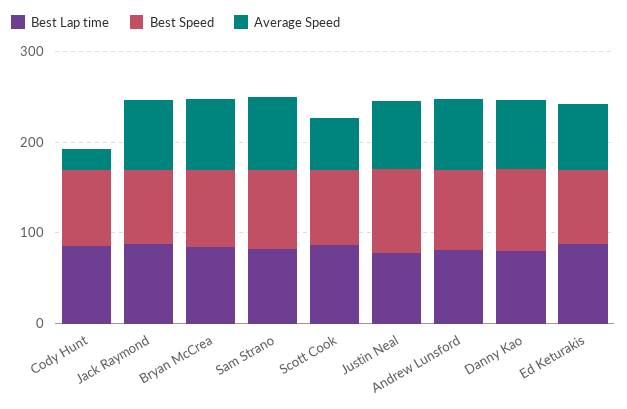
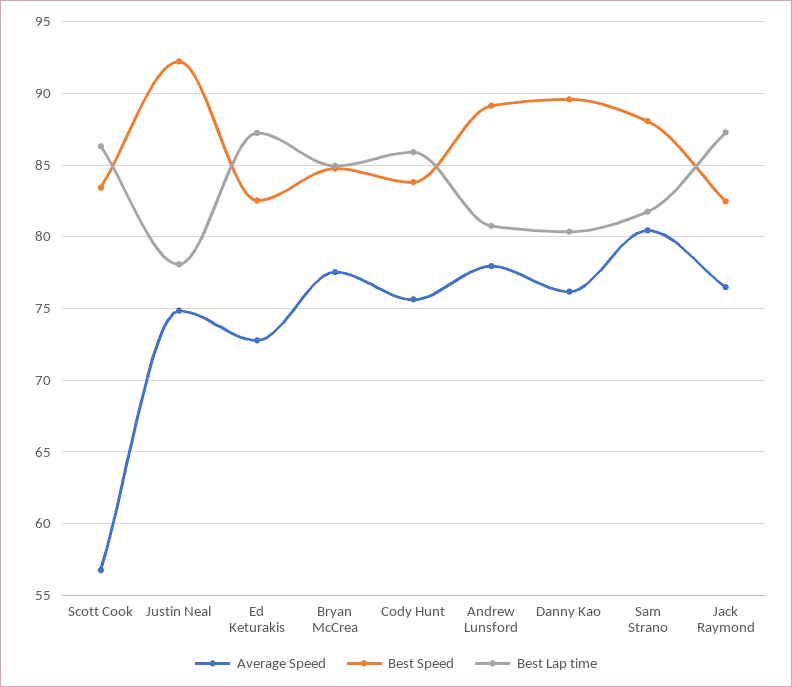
  {
    "Best Lap time": {
      "Cody Hunt": 86,
      "Jack Raymond": 87.5,
      "Bryan McCrea": 85,
      "Sam Strano": 82,
      "Scott Cook": 86.5,
      "Justin Neal": 78,
      "Andrew Lunsford": 81,
      "Danny Kao": 80.5,
      "Ed Keturakis": 87.5
    },
    "Best Speed": {
      "Cody Hunt": 84,
      "Jack Raymond": 82.5,
      "Bryan McCrea": 85,
      "Sam Strano": 88,
      "Scott Cook": 83.5,
      "Justin Neal": 92,
      "Andrew Lunsford": 89,
      "Danny Kao": 89.5,
      "Ed Keturakis": 82.5
    },
    "Average Speed": {
-     "Cody Hunt": 20,
+     "Cody Hunt": 75.5,
      "Jack Raymond": 76.5,
      "Bryan McCrea": 77.5,
      "Sam Strano": 80.5,
      "Scott Cook": 57,
      "Justin Neal": 75,
      "Andrew Lunsford": 78,
      "Danny Kao": 76,
      "Ed Keturakis": 73
    }
  }

